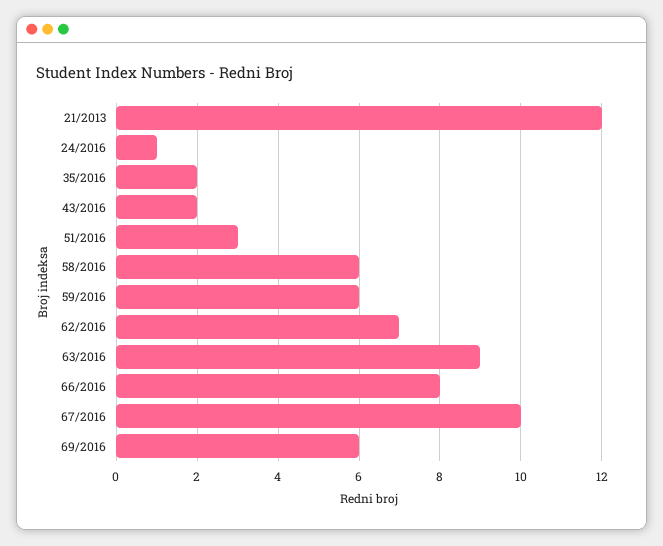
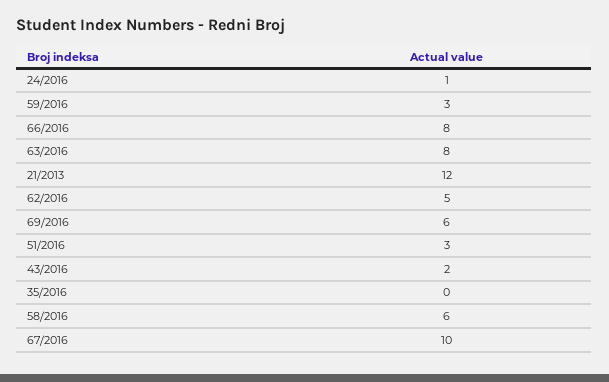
  {
    "21/2013": 12,
    "24/2016": 1,
-   "35/2016": 2,
+   "35/2016": 0,
    "43/2016": 2,
    "51/2016": 3,
    "58/2016": 6,
-   "59/2016": 6,
+   "59/2016": 3,
-   "62/2016": 7,
+   "62/2016": 5,
-   "63/2016": 9,
+   "63/2016": 8,
    "66/2016": 8,
    "67/2016": 10,
    "69/2016": 6
  }

